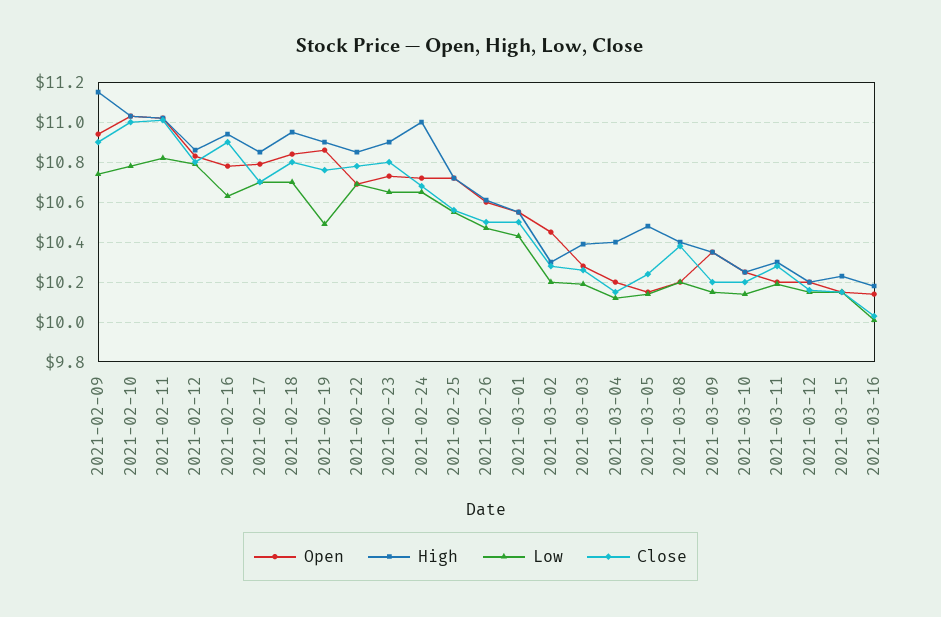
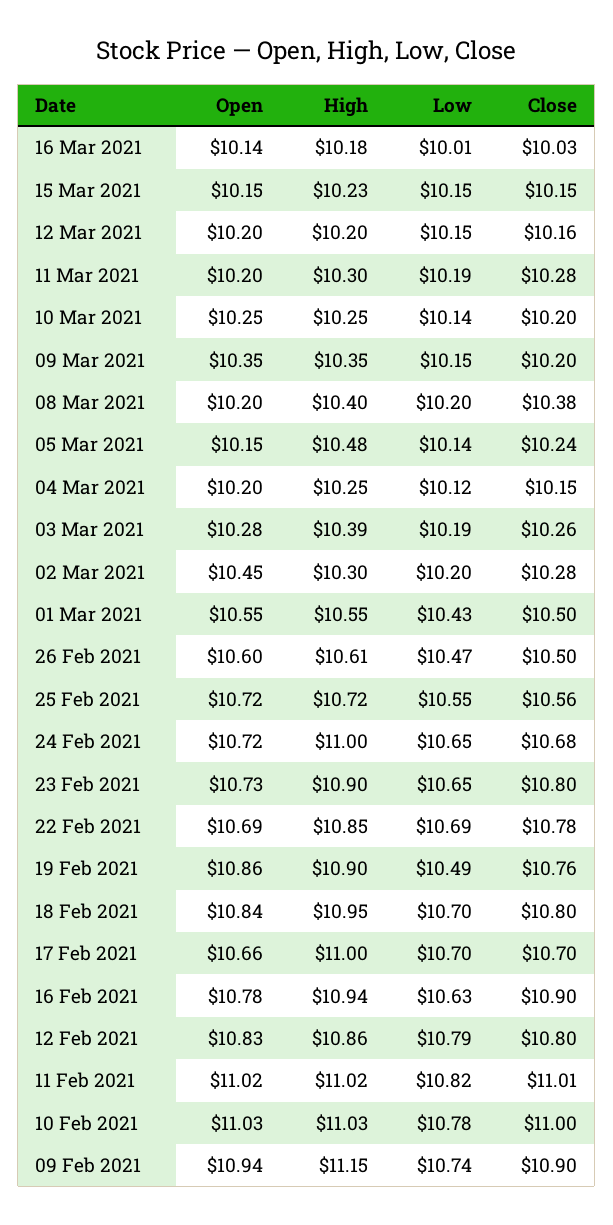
  {
    "Open": {
      "2021-02-09": 10.94,
      "2021-02-10": 11.03,
      "2021-02-11": 11.02,
      "2021-02-12": 10.83,
      "2021-02-16": 10.78,
-     "2021-02-17": 10.8,
+     "2021-02-17": 10.66,
      "2021-02-18": 10.84,
      "2021-02-19": 10.86,
      "2021-02-22": 10.69,
      "2021-02-23": 10.73,
      "2021-02-24": 10.72,
      "2021-02-25": 10.72,
      "2021-02-26": 10.6,
      "2021-03-01": 10.55,
      "2021-03-02": 10.45,
      "2021-03-03": 10.28,
      "2021-03-04": 10.2,
      "2021-03-05": 10.15,
      "2021-03-08": 10.2,
      "2021-03-09": 10.35,
      "2021-03-10": 10.25,
      "2021-03-11": 10.2,
      "2021-03-12": 10.2,
      "2021-03-15": 10.15,
      "2021-03-16": 10.14
    },
    "High": {
      "2021-02-09": 11.15,
      "2021-02-10": 11.03,
      "2021-02-11": 11.02,
      "2021-02-12": 10.86,
      "2021-02-16": 10.94,
-     "2021-02-17": 10.85,
+     "2021-02-17": 11,
      "2021-02-18": 10.95,
      "2021-02-19": 10.9,
      "2021-02-22": 10.85,
      "2021-02-23": 10.9,
      "2021-02-24": 11,
      "2021-02-25": 10.72,
      "2021-02-26": 10.61,
      "2021-03-01": 10.55,
      "2021-03-02": 10.3,
      "2021-03-03": 10.39,
-     "2021-03-04": 10.4,
+     "2021-03-04": 10.25,
      "2021-03-05": 10.48,
      "2021-03-08": 10.4,
      "2021-03-09": 10.35,
      "2021-03-10": 10.25,
      "2021-03-11": 10.3,
      "2021-03-12": 10.2,
      "2021-03-15": 10.23,
      "2021-03-16": 10.18
    },
    "Low": {
      "2021-02-09": 10.74,
      "2021-02-10": 10.78,
      "2021-02-11": 10.82,
      "2021-02-12": 10.79,
      "2021-02-16": 10.63,
      "2021-02-17": 10.7,
      "2021-02-18": 10.7,
      "2021-02-19": 10.49,
      "2021-02-22": 10.69,
      "2021-02-23": 10.65,
      "2021-02-24": 10.65,
      "2021-02-25": 10.55,
      "2021-02-26": 10.47,
      "2021-03-01": 10.43,
      "2021-03-02": 10.2,
      "2021-03-03": 10.19,
      "2021-03-04": 10.12,
      "2021-03-05": 10.14,
      "2021-03-08": 10.2,
      "2021-03-09": 10.15,
      "2021-03-10": 10.14,
      "2021-03-11": 10.19,
      "2021-03-12": 10.15,
      "2021-03-15": 10.15,
      "2021-03-16": 10.01
    },
    "Close": {
      "2021-02-09": 10.9,
      "2021-02-10": 11,
      "2021-02-11": 11.01,
      "2021-02-12": 10.8,
      "2021-02-16": 10.9,
      "2021-02-17": 10.7,
      "2021-02-18": 10.8,
      "2021-02-19": 10.76,
      "2021-02-22": 10.78,
      "2021-02-23": 10.8,
      "2021-02-24": 10.68,
      "2021-02-25": 10.56,
      "2021-02-26": 10.5,
      "2021-03-01": 10.5,
      "2021-03-02": 10.28,
      "2021-03-03": 10.26,
      "2021-03-04": 10.15,
      "2021-03-05": 10.24,
      "2021-03-08": 10.38,
      "2021-03-09": 10.2,
      "2021-03-10": 10.2,
      "2021-03-11": 10.28,
      "2021-03-12": 10.16,
      "2021-03-15": 10.15,
      "2021-03-16": 10.03
    }
  }

